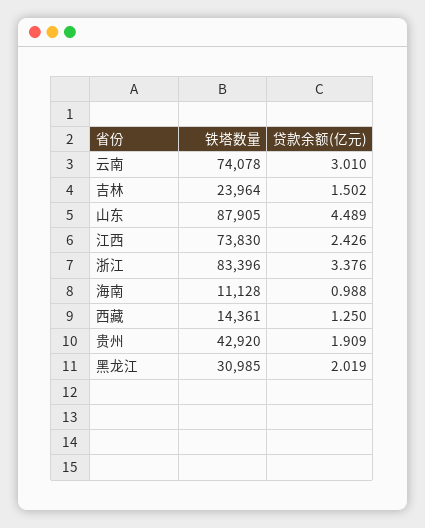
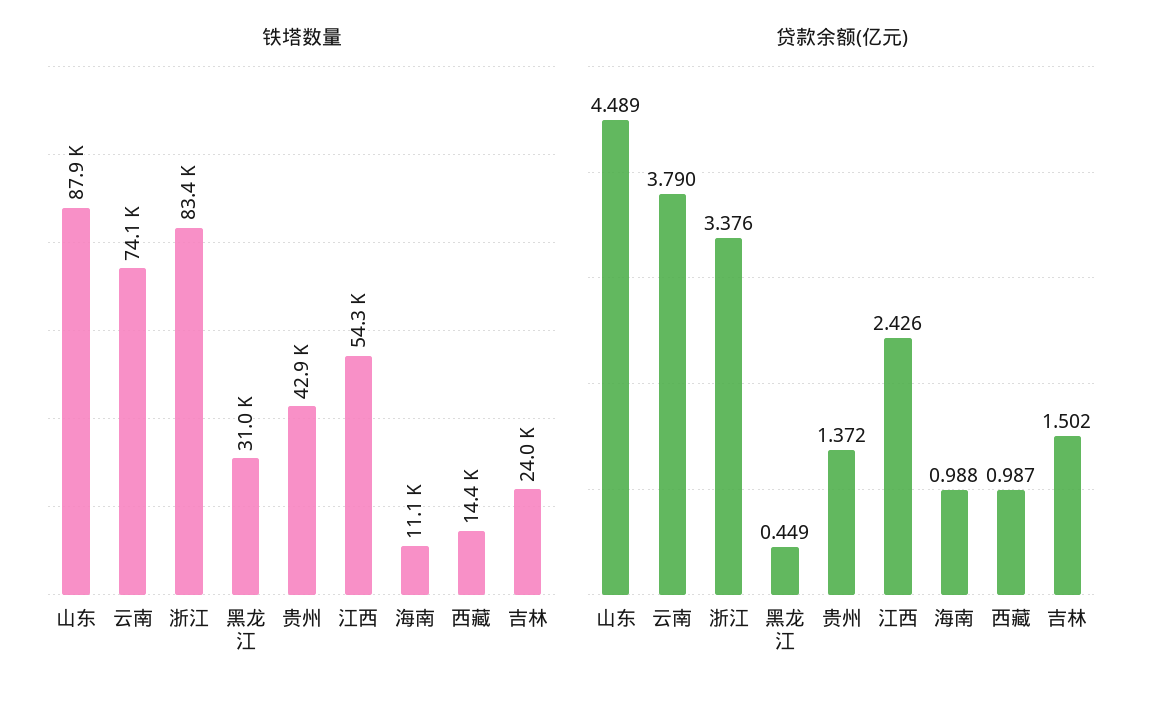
  {
    "铁塔数量": {
      "云南": 74078,
      "吉林": 23964,
      "山东": 87905,
-     "江西": 73830,
+     "江西": 54300,
      "浙江": 83396,
      "海南": 11128,
      "西藏": 14361,
      "贵州": 42920,
      "黑龙江": 30985
    },
    "贷款余额(亿元)": {
-     "云南": 3.01,
+     "云南": 3.79,
      "吉林": 1.502,
      "山东": 4.489,
      "江西": 2.426,
      "浙江": 3.376,
      "海南": 0.988,
-     "西藏": 1.25,
+     "西藏": 0.987,
-     "贵州": 1.909,
+     "贵州": 1.372,
-     "黑龙江": 2.019
+     "黑龙江": 0.449
    }
  }

